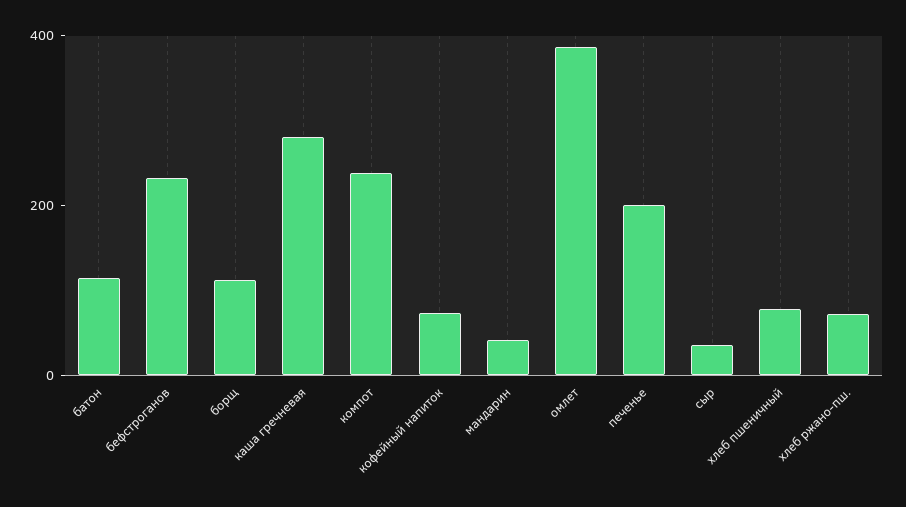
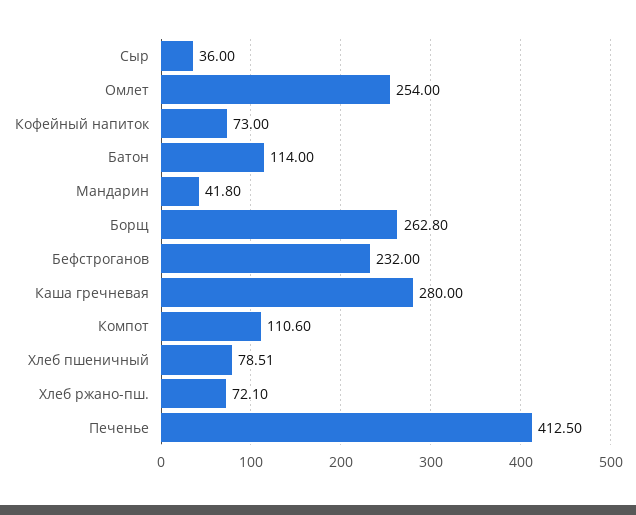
  {
    "батон": 114,
    "бефстроганов": 232,
-   "борщ": 100,
+   "борщ": 262.8,
    "каша гречневая": 280,
-   "компот": 250,
+   "компот": 110.6,
    "кофейный напиток": 73,
    "мандарин": 41.8,
-   "омлет": 400,
+   "омлет": 254,
-   "печенье": 200,
+   "печенье": 412.5,
    "сыр": 36,
    "хлеб пшеничный": 78.51,
    "хлеб ржано-пш.": 72.1
  }

